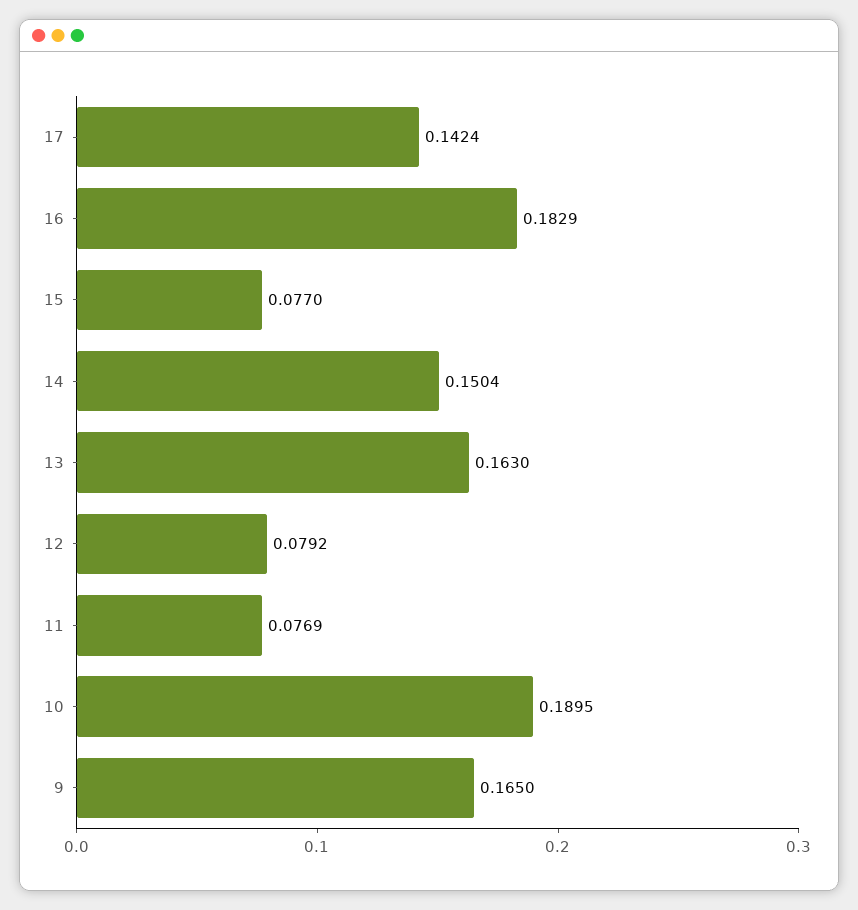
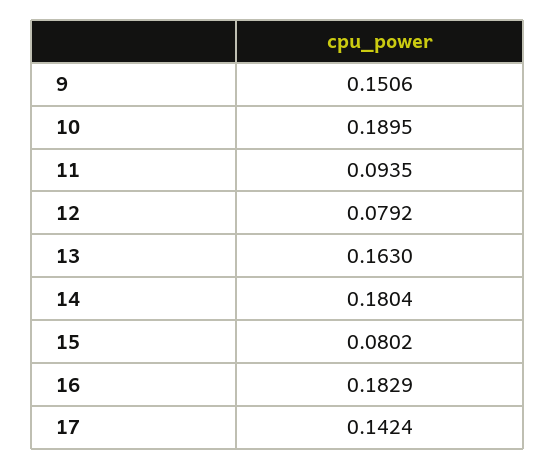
  {
    "17": 0.1424,
    "16": 0.1829,
-   "15": 0.077,
+   "15": 0.0802,
-   "14": 0.1504,
+   "14": 0.1804,
    "13": 0.163,
    "12": 0.0792,
-   "11": 0.0769,
+   "11": 0.0935,
    "10": 0.1895,
-   "9": 0.165
+   "9": 0.1506
  }

